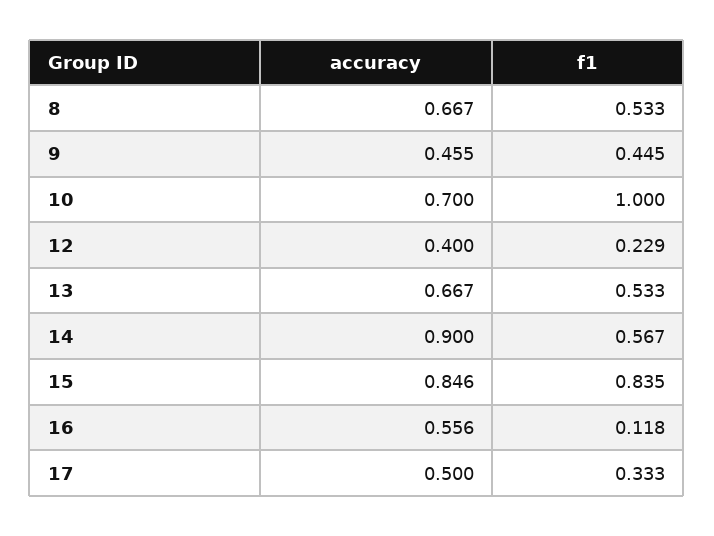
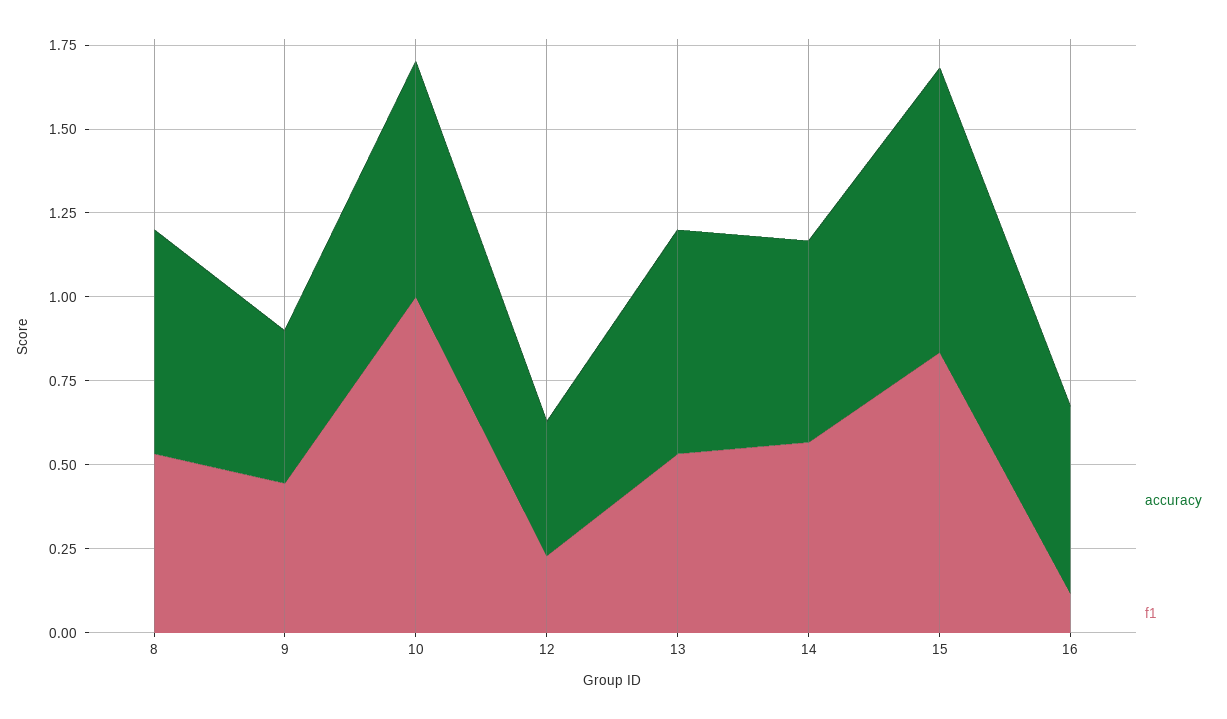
  {
    "accuracy": {
      "8": 0.667,
      "9": 0.455,
      "10": 0.7,
      "12": 0.4,
      "13": 0.667,
-     "14": 0.9,
+     "14": 0.6,
      "15": 0.846,
-     "16": 0.556,
+     "16": 0.556
-     "17": 0.5
    },
    "f1": {
      "8": 0.533,
      "9": 0.445,
      "10": 1,
      "12": 0.229,
      "13": 0.533,
      "14": 0.567,
      "15": 0.835,
-     "16": 0.118,
+     "16": 0.118
-     "17": 0.333
    }
  }

